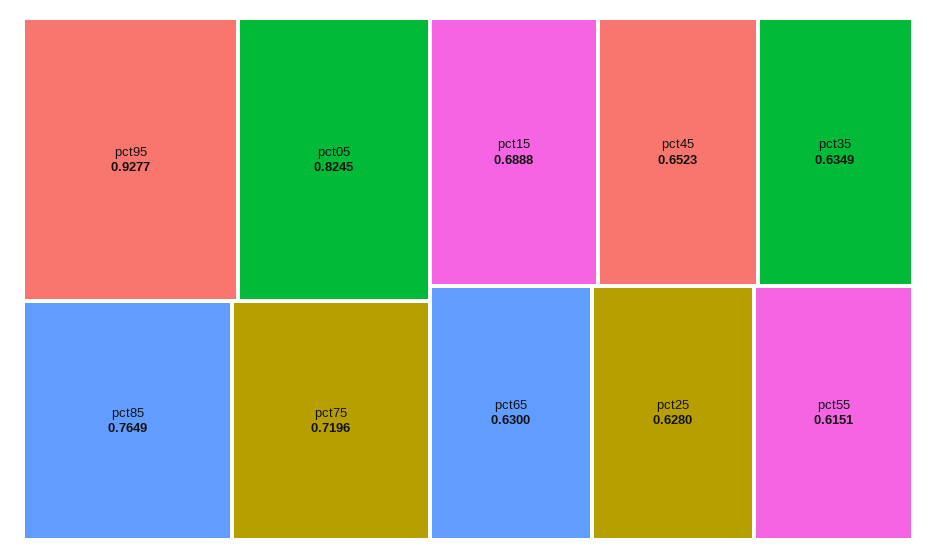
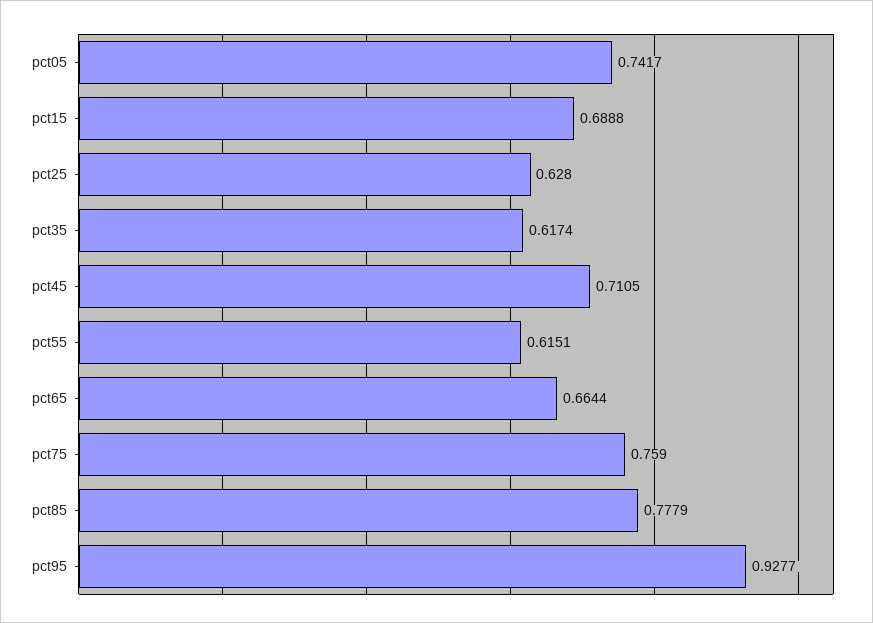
  {
    "pct95": 0.9277,
-   "pct05": 0.8245,
+   "pct05": 0.7417,
-   "pct85": 0.7649,
+   "pct85": 0.7779,
-   "pct75": 0.7196,
+   "pct75": 0.759,
    "pct15": 0.6888,
-   "pct45": 0.6523,
+   "pct45": 0.7105,
-   "pct35": 0.6349,
+   "pct35": 0.6174,
-   "pct65": 0.63,
+   "pct65": 0.6644,
    "pct25": 0.628,
    "pct55": 0.6151
  }

